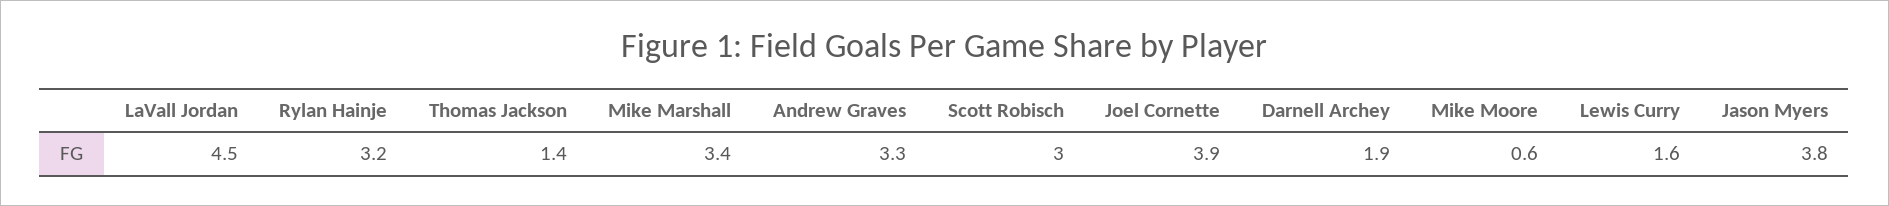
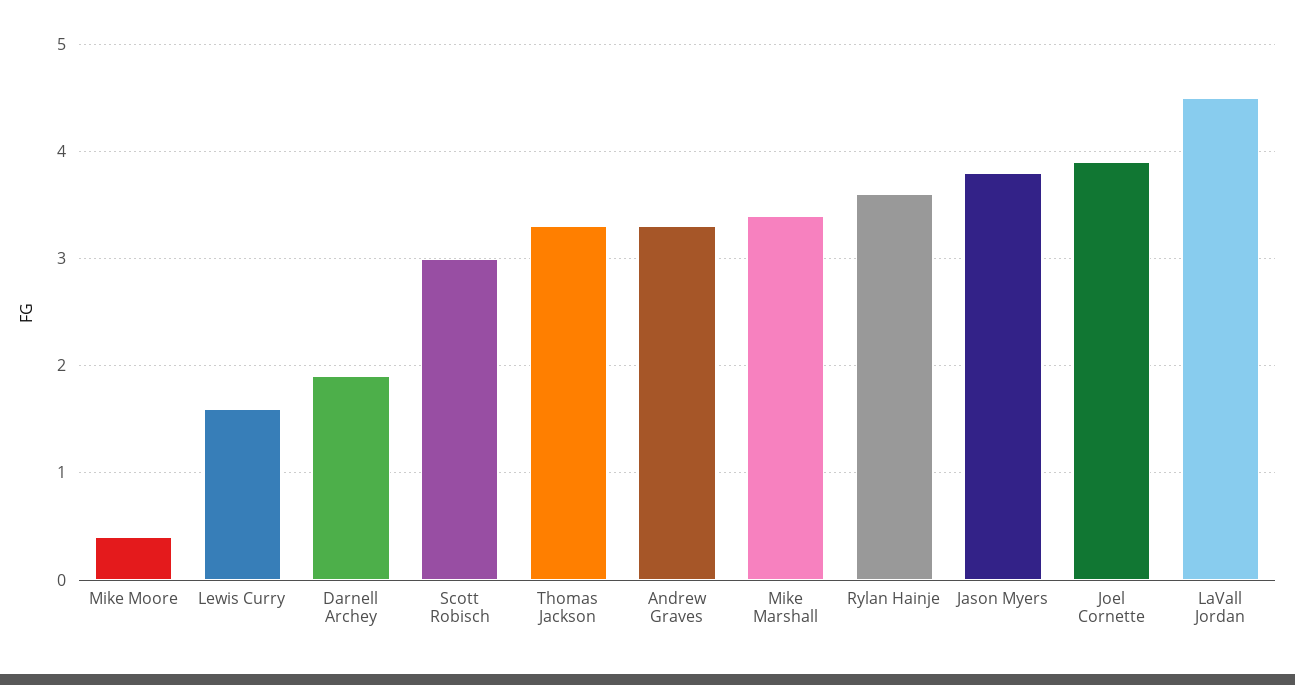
  {
    "LaVall Jordan": 4.5,
-   "Rylan Hainje": 3.2,
+   "Rylan Hainje": 3.6,
-   "Thomas Jackson": 1.4,
+   "Thomas Jackson": 3.3,
    "Mike Marshall": 3.4,
    "Andrew Graves": 3.3,
    "Scott Robisch": 3,
    "Joel Cornette": 3.9,
    "Darnell Archey": 1.9,
-   "Mike Moore": 0.6,
+   "Mike Moore": 0.4,
    "Lewis Curry": 1.6,
    "Jason Myers": 3.8
  }

